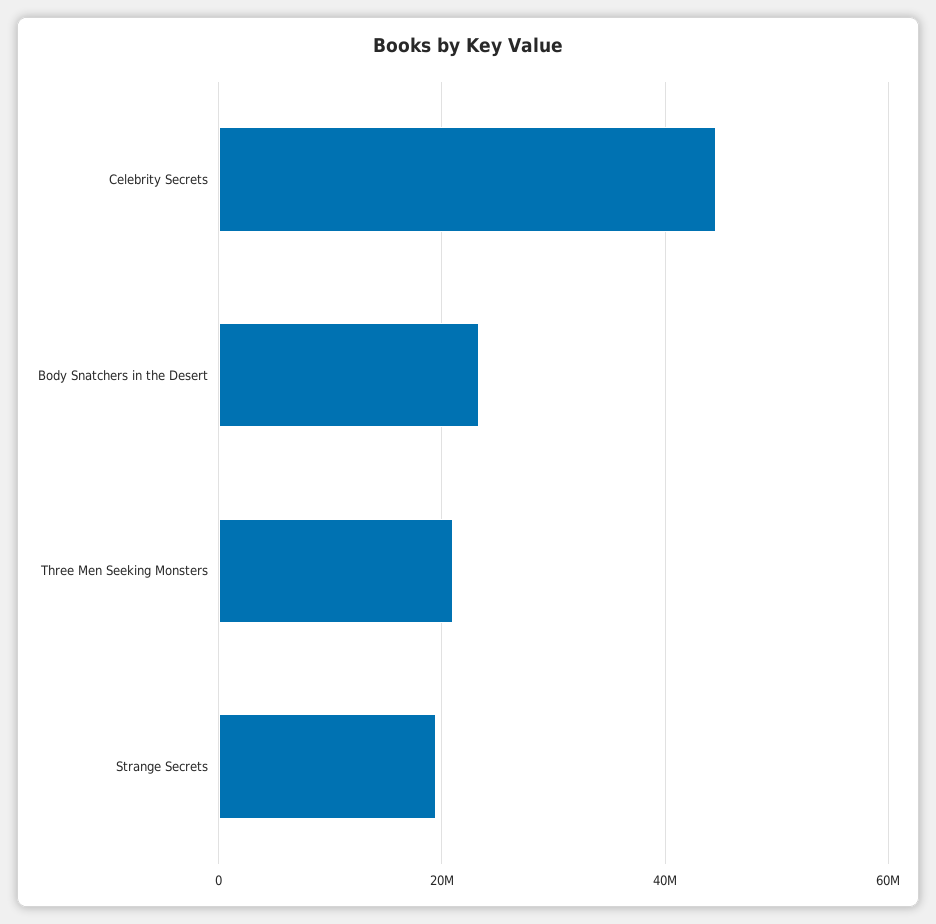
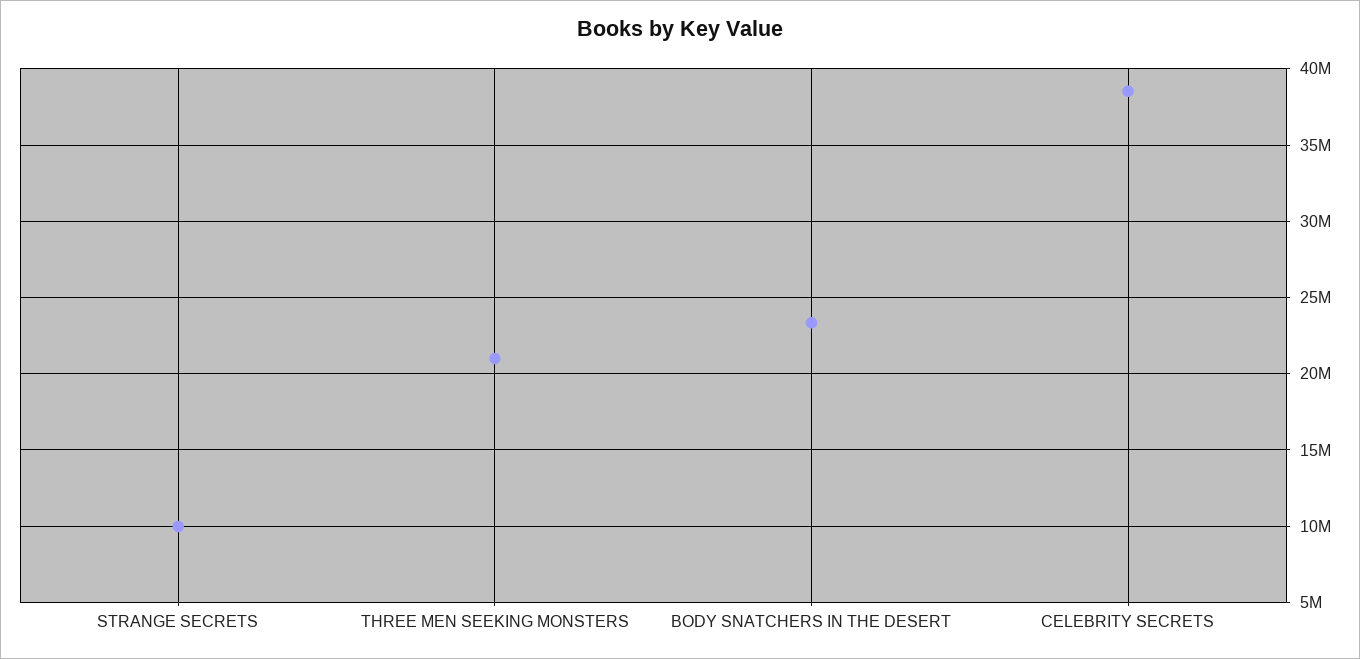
  {
-   "Celebrity Secrets": 44000000,
+   "Celebrity Secrets": 38500000,
    "Body Snatchers in the Desert": 23500000,
    "Three Men Seeking Monsters": 21000000,
-   "Strange Secrets": 20000000
+   "Strange Secrets": 10000000
  }

